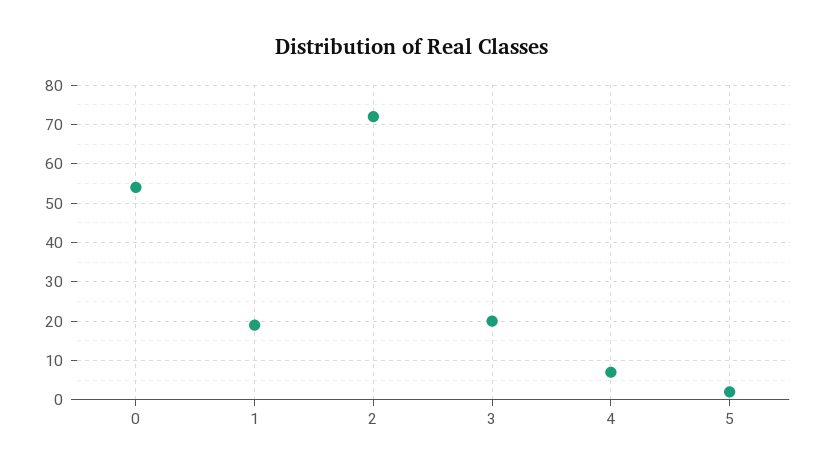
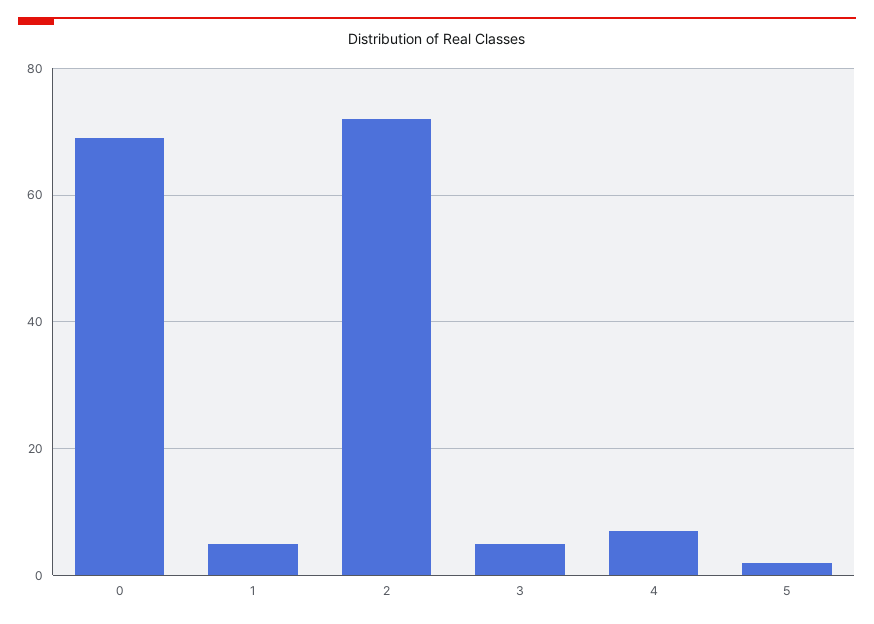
  {
-   "0": 55,
+   "0": 70,
-   "1": 20,
+   "1": 5,
    "2": 70,
-   "3": 20,
+   "3": 5,
    "4": 5,
    "5": 0
  }

